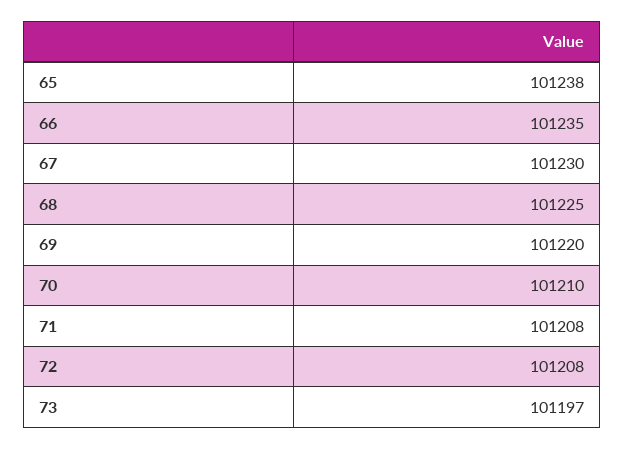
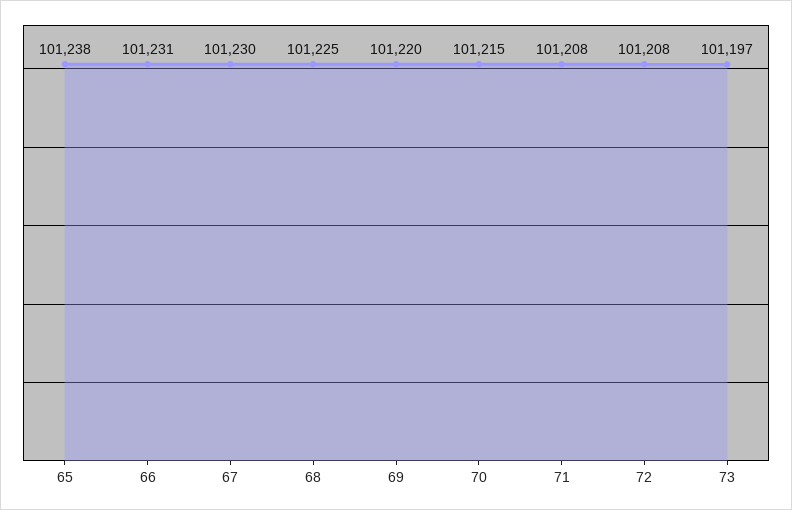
  {
    "65": 101238,
-   "66": 101235,
+   "66": 101231,
    "67": 101230,
    "68": 101225,
    "69": 101220,
-   "70": 101210,
+   "70": 101215,
    "71": 101208,
    "72": 101208,
    "73": 101197
  }

